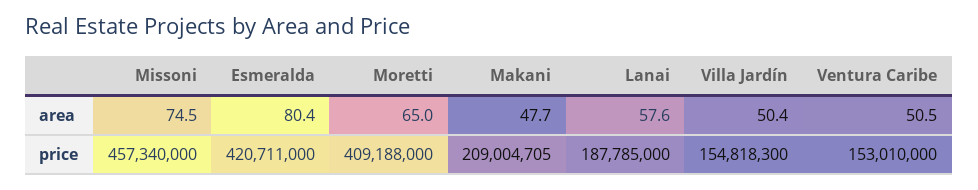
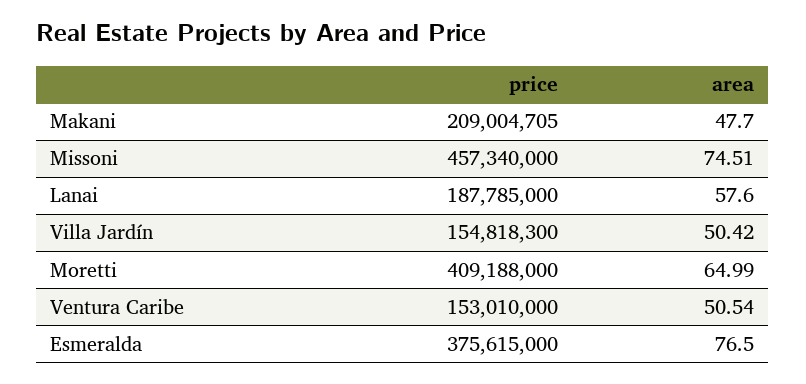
  {
    "Missoni": {
      "area": 74.51,
      "price": 457340000
    },
    "Esmeralda": {
-     "area": 80.4,
+     "area": 76.5,
-     "price": 420711000
+     "price": 375615000
    },
    "Moretti": {
      "area": 64.99,
      "price": 409188000
    },
    "Makani": {
      "area": 47.7,
      "price": 209004705
    },
    "Lanai": {
      "area": 57.6,
      "price": 187785000
    },
    "Villa Jardín": {
      "area": 50.42,
      "price": 154818300
    },
    "Ventura Caribe": {
      "area": 50.54,
      "price": 153010000
    }
  }

